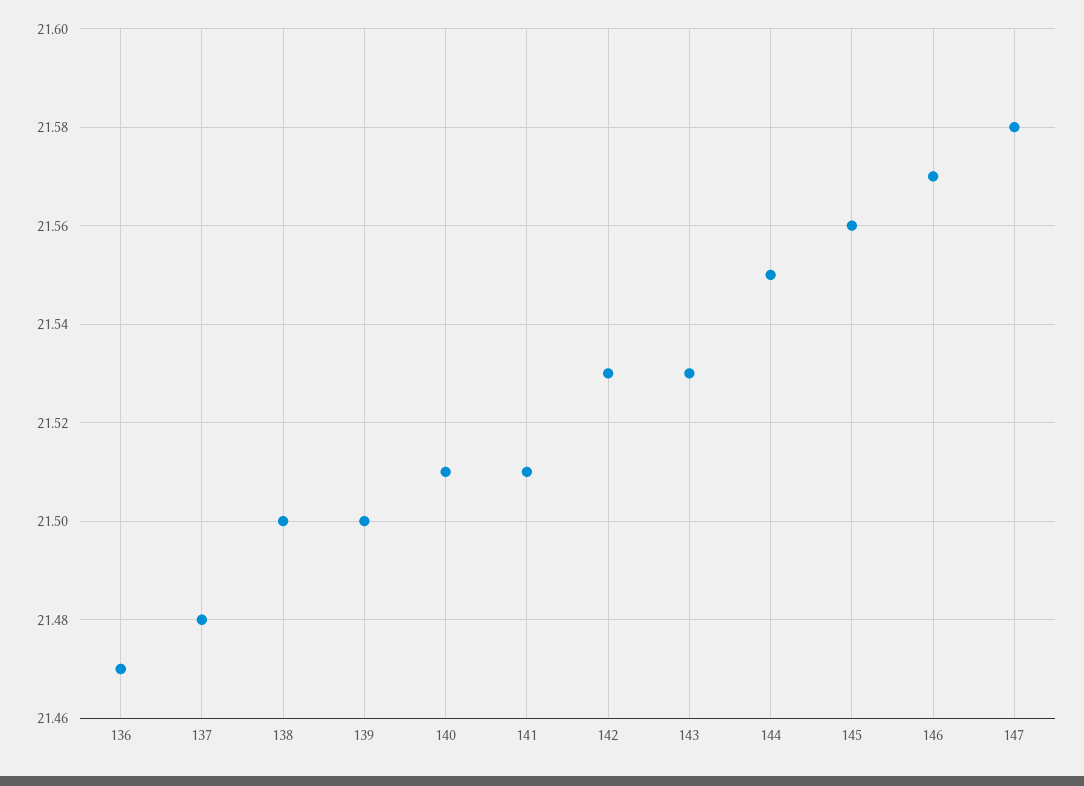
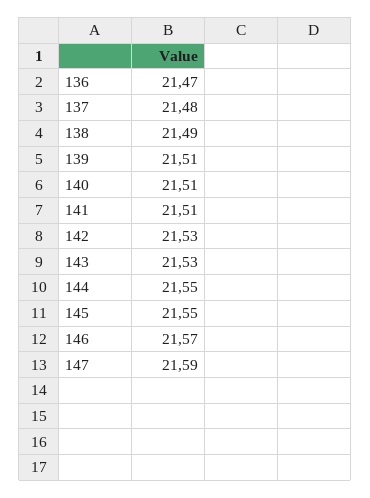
  {
    "136": 21.47,
    "137": 21.48,
-   "138": 21.5,
+   "138": 21.49,
-   "139": 21.5,
+   "139": 21.51,
    "140": 21.51,
    "141": 21.51,
    "142": 21.53,
    "143": 21.53,
    "144": 21.55,
-   "145": 21.56,
+   "145": 21.55,
    "146": 21.57,
-   "147": 21.58
+   "147": 21.59
  }

